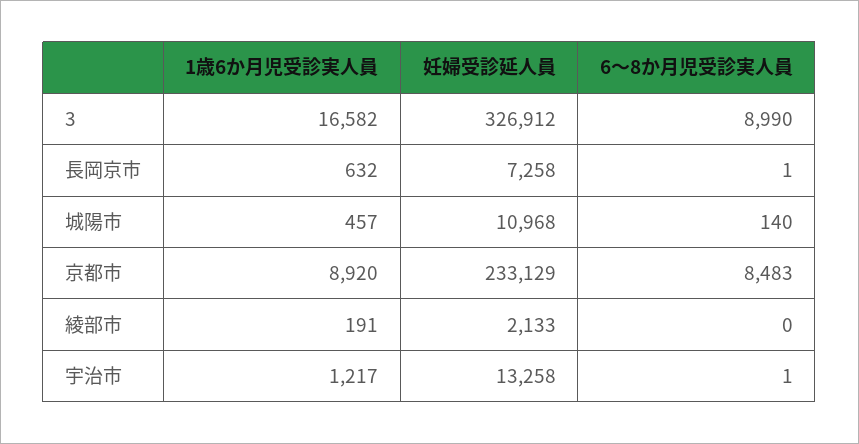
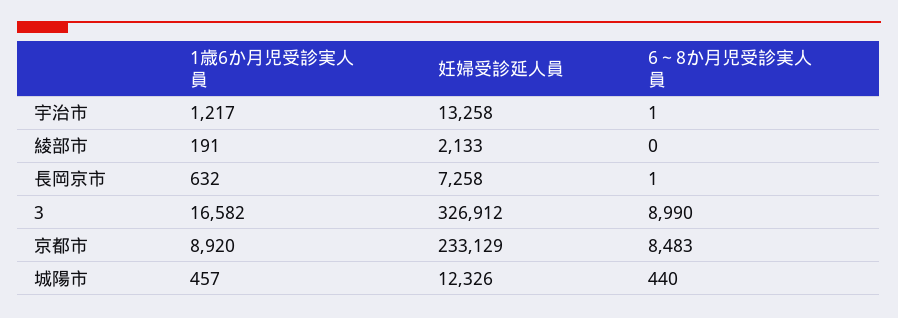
  {
    "1歳6か月児受診実人員": {
      "3": 16582,
      "長岡京市": 632,
      "城陽市": 457,
      "京都市": 8920,
      "綾部市": 191,
      "宇治市": 1217
    },
    "妊婦受診延人員": {
      "3": 326912,
      "長岡京市": 7258,
-     "城陽市": 10968,
+     "城陽市": 12326,
      "京都市": 233129,
      "綾部市": 2133,
      "宇治市": 13258
    },
    "6～8か月児受診実人員": {
      "3": 8990,
      "長岡京市": 1,
-     "城陽市": 140,
+     "城陽市": 440,
      "京都市": 8483,
      "綾部市": 0,
      "宇治市": 1
    }
  }

